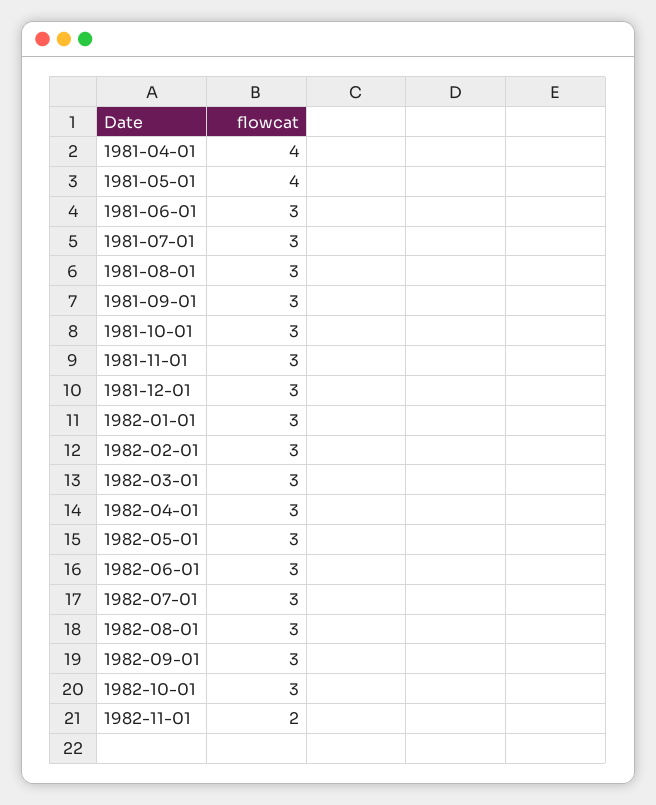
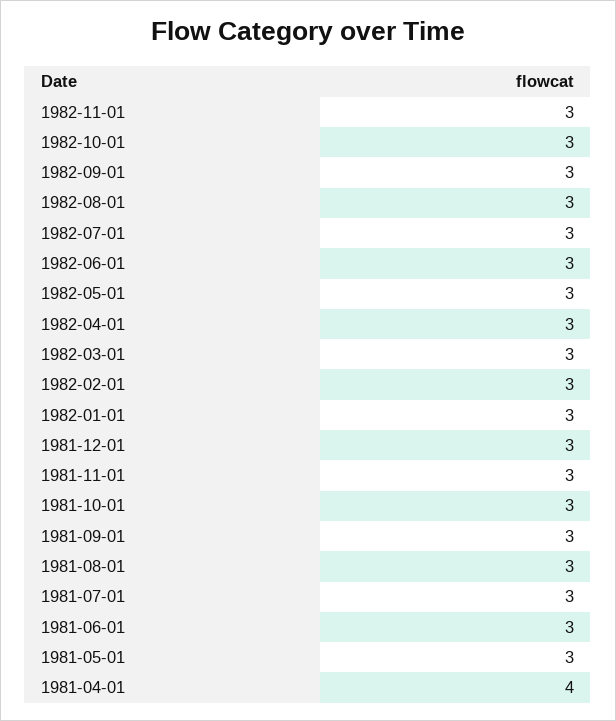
  {
    "1981-04-01": 4,
-   "1981-05-01": 4,
+   "1981-05-01": 3,
    "1981-06-01": 3,
    "1981-07-01": 3,
    "1981-08-01": 3,
    "1981-09-01": 3,
    "1981-10-01": 3,
    "1981-11-01": 3,
    "1981-12-01": 3,
    "1982-01-01": 3,
    "1982-02-01": 3,
    "1982-03-01": 3,
    "1982-04-01": 3,
    "1982-05-01": 3,
    "1982-06-01": 3,
    "1982-07-01": 3,
    "1982-08-01": 3,
    "1982-09-01": 3,
    "1982-10-01": 3,
-   "1982-11-01": 2
+   "1982-11-01": 3
  }

